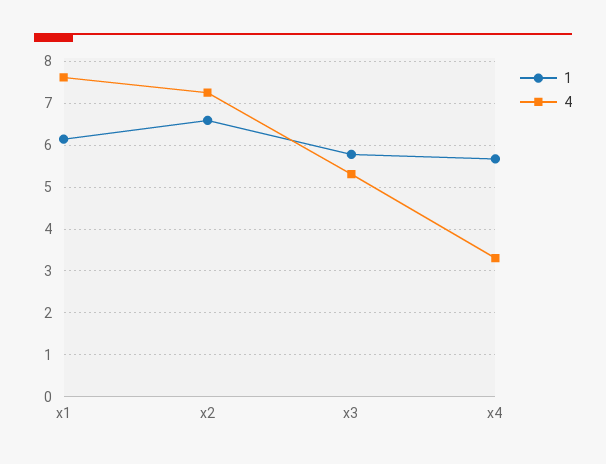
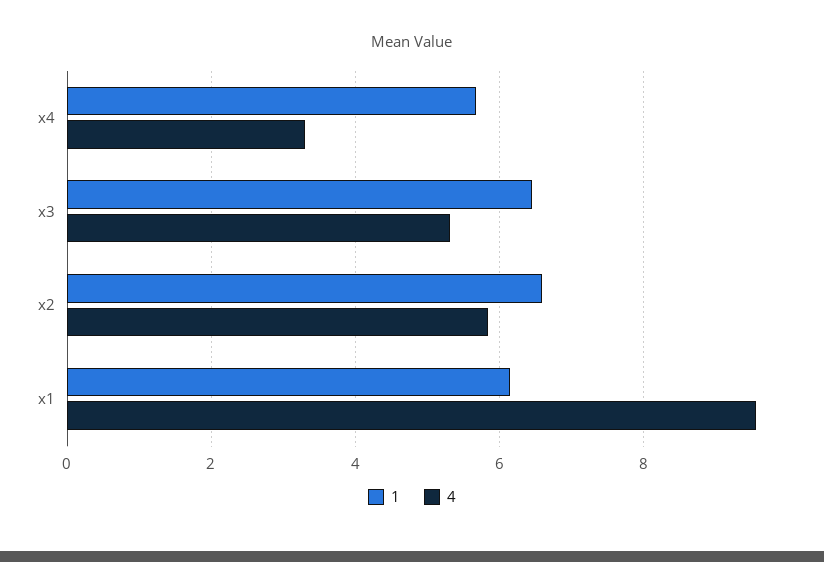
  {
    "1": {
      "x1": 6.2,
      "x2": 6.6,
-     "x3": 5.8,
+     "x3": 6.4,
      "x4": 5.6
    },
    "4": {
-     "x1": 7.6,
+     "x1": 9.6,
-     "x2": 7.2,
+     "x2": 5.8,
      "x3": 5.4,
      "x4": 3.4
    }
  }

